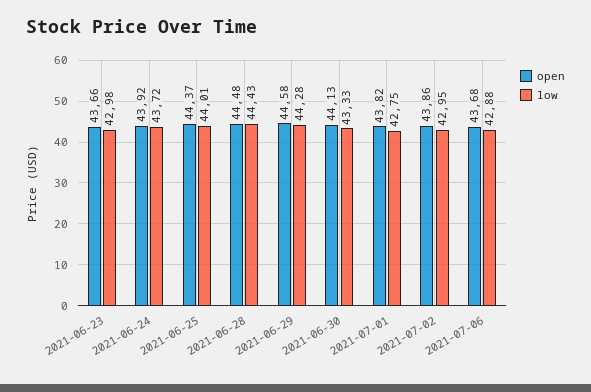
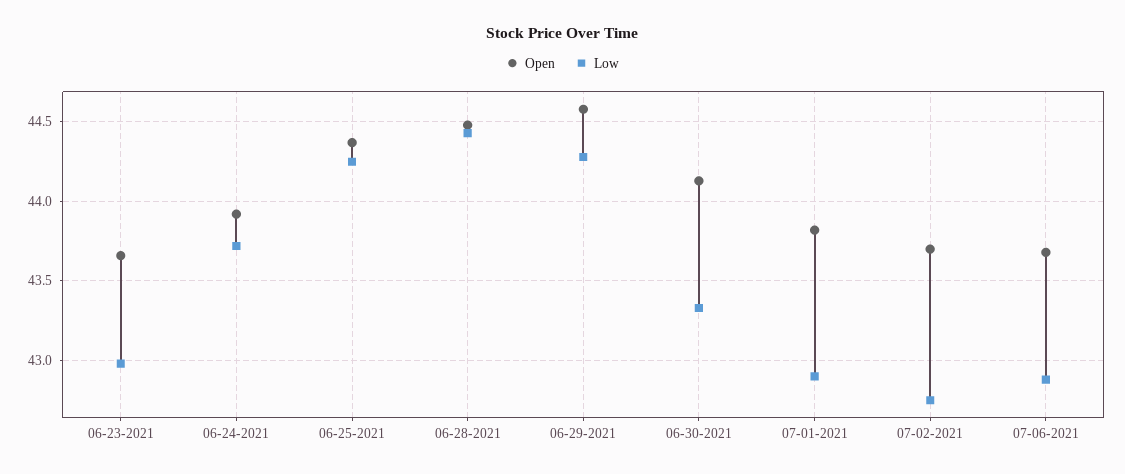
  {
    "open": {
      "2021-06-23": 43.66,
      "2021-06-24": 43.92,
      "2021-06-25": 44.37,
      "2021-06-28": 44.48,
      "2021-06-29": 44.58,
      "2021-06-30": 44.13,
      "2021-07-01": 43.82,
-     "2021-07-02": 43.86,
+     "2021-07-02": 43.7,
      "2021-07-06": 43.68
    },
    "low": {
      "2021-06-23": 42.98,
      "2021-06-24": 43.72,
-     "2021-06-25": 44.01,
+     "2021-06-25": 44.25,
      "2021-06-28": 44.43,
      "2021-06-29": 44.28,
      "2021-06-30": 43.33,
-     "2021-07-01": 42.75,
+     "2021-07-01": 42.9,
-     "2021-07-02": 42.95,
+     "2021-07-02": 42.75,
      "2021-07-06": 42.88
    }
  }

